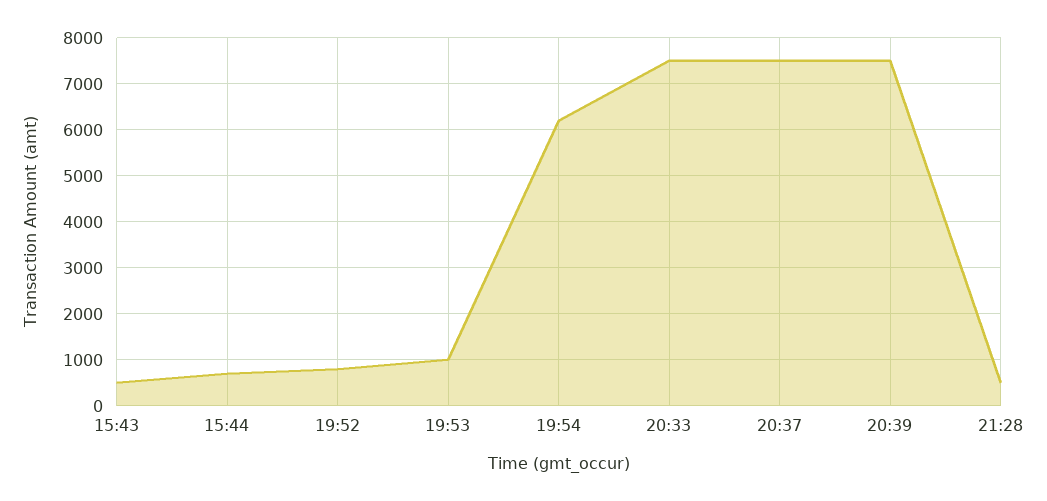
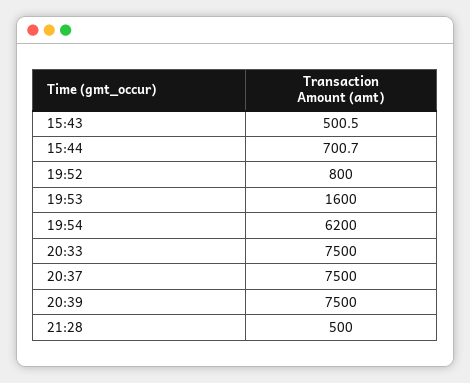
  {
    "15:43": 500.5,
    "15:44": 700.7,
    "19:52": 800,
-   "19:53": 1000,
+   "19:53": 1600,
    "19:54": 6200,
    "20:33": 7500,
    "20:37": 7500,
    "20:39": 7500,
    "21:28": 500
  }

